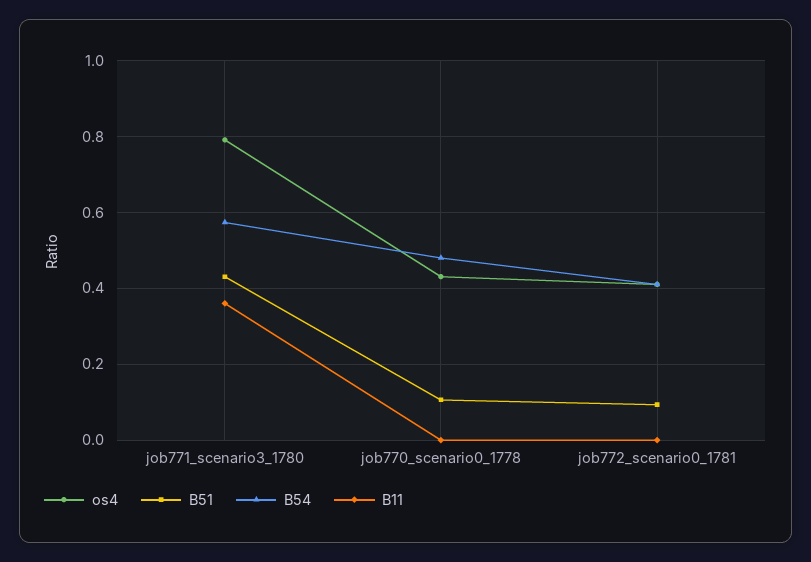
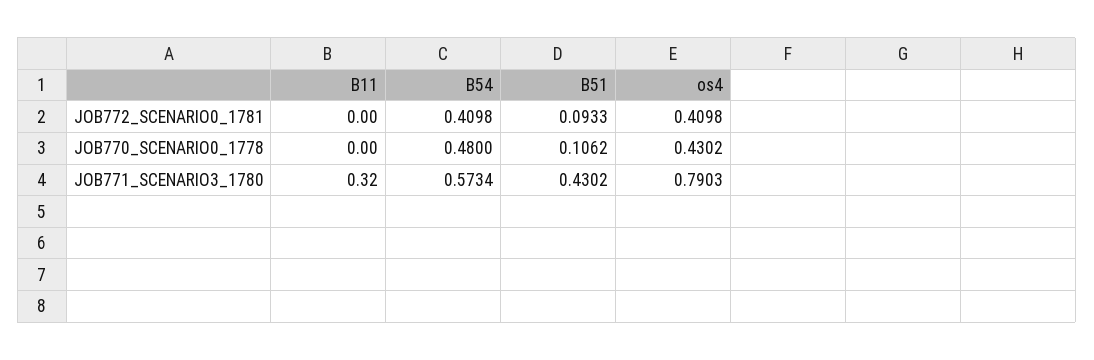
  {
    "os4": {
      "job771_scenario3_1780": 0.7903,
      "job770_scenario0_1778": 0.4302,
      "job772_scenario0_1781": 0.4098
    },
    "B51": {
      "job771_scenario3_1780": 0.4302,
      "job770_scenario0_1778": 0.1062,
      "job772_scenario0_1781": 0.0933
    },
    "B54": {
      "job771_scenario3_1780": 0.5734,
      "job770_scenario0_1778": 0.48,
      "job772_scenario0_1781": 0.4098
    },
    "B11": {
-     "job771_scenario3_1780": 0.36,
+     "job771_scenario3_1780": 0.32,
      "job770_scenario0_1778": 0,
      "job772_scenario0_1781": 0
    }
  }

